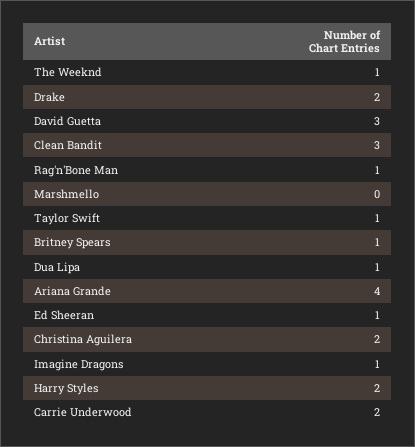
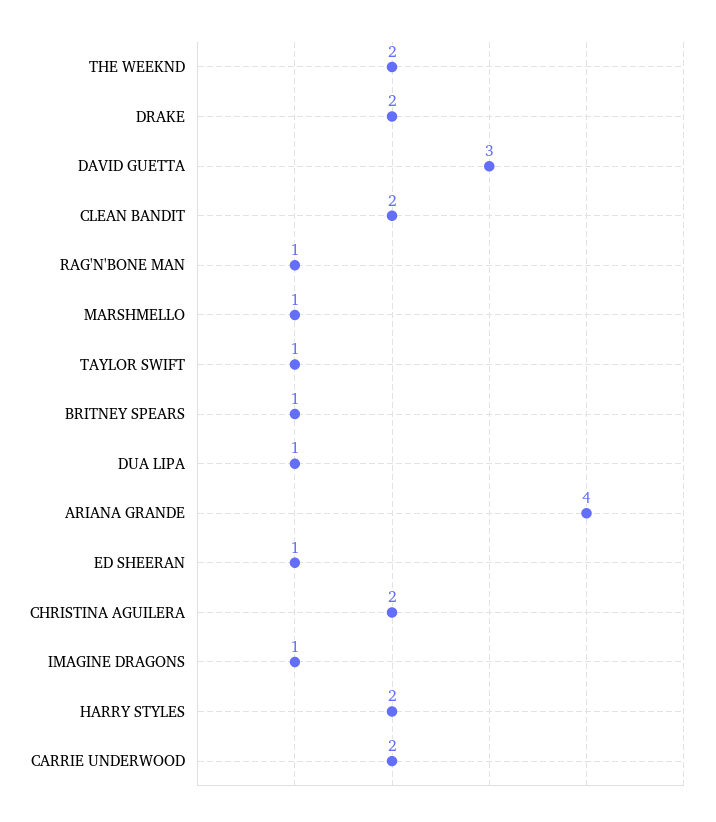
  {
-   "The Weeknd": 1,
+   "The Weeknd": 2,
    "Drake": 2,
    "David Guetta": 3,
-   "Clean Bandit": 3,
+   "Clean Bandit": 2,
    "Rag'n'Bone Man": 1,
-   "Marshmello": 0,
+   "Marshmello": 1,
    "Taylor Swift": 1,
    "Britney Spears": 1,
    "Dua Lipa": 1,
    "Ariana Grande": 4,
    "Ed Sheeran": 1,
    "Christina Aguilera": 2,
    "Imagine Dragons": 1,
    "Harry Styles": 2,
    "Carrie Underwood": 2
  }

